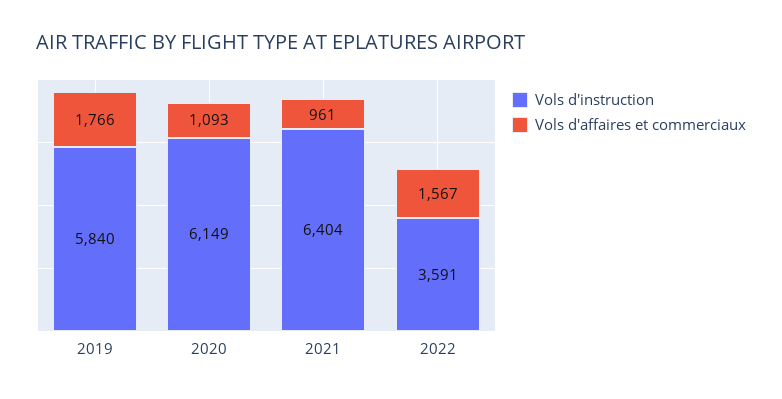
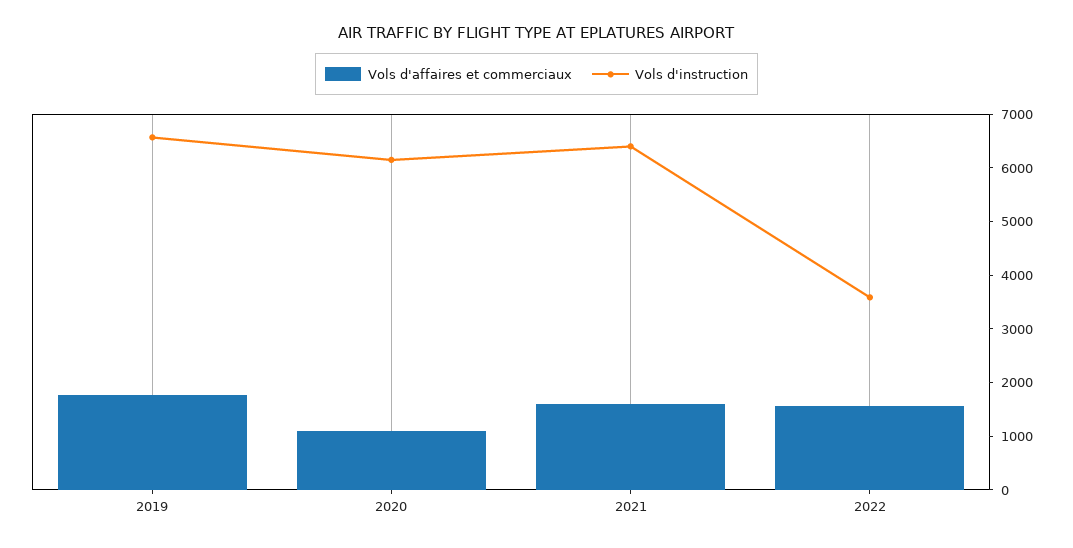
  {
    "Vols d'instruction": {
-     "2019": 5840,
+     "2019": 6600,
      "2020": 6149,
      "2021": 6404,
      "2022": 3591
    },
    "Vols d'affaires et commerciaux": {
      "2019": 1766,
      "2020": 1093,
-     "2021": 961,
+     "2021": 1600,
      "2022": 1567
    }
  }

